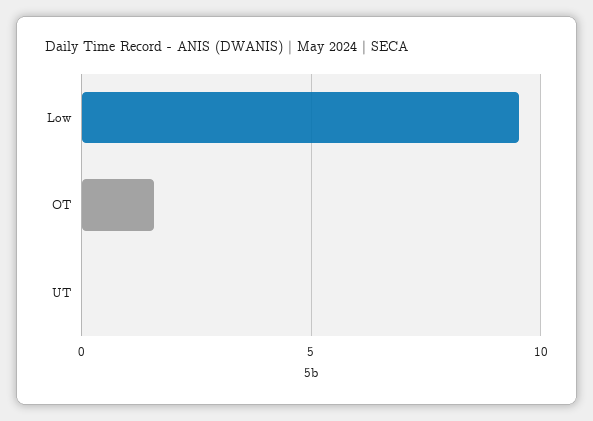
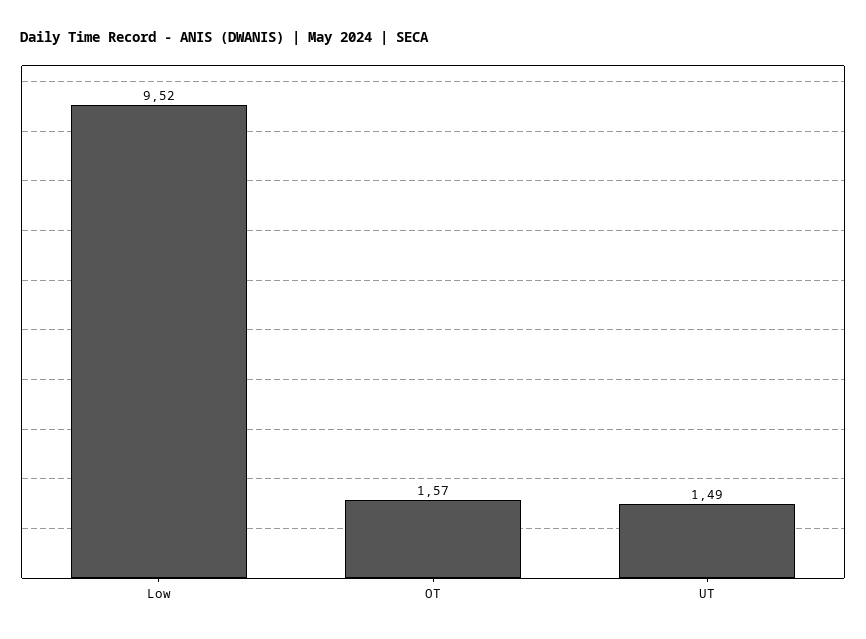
  {
    "Low": 9.52,
    "OT": 1.57,
-   "UT": 0
+   "UT": 1.49
  }

